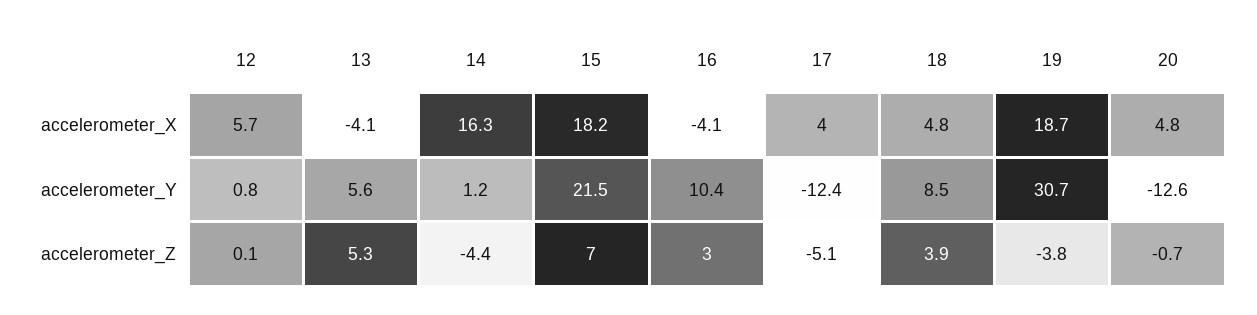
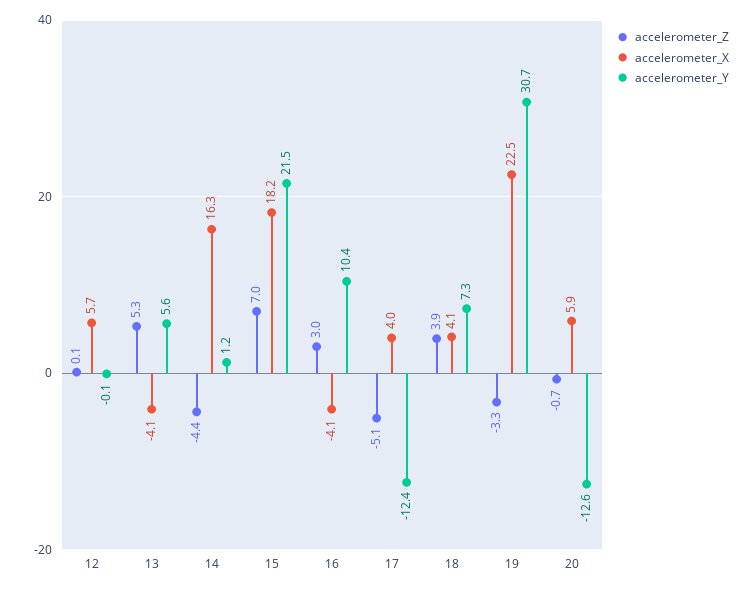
  {
    "accelerometer_X": {
      "12": 5.7,
      "13": -4.1,
      "14": 16.3,
      "15": 18.2,
      "16": -4.1,
      "17": 4,
-     "18": 4.8,
+     "18": 4.1,
-     "19": 18.7,
+     "19": 22.5,
-     "20": 4.8
+     "20": 5.9
    },
    "accelerometer_Y": {
-     "12": 0.8,
+     "12": -0.1,
      "13": 5.6,
      "14": 1.2,
      "15": 21.5,
      "16": 10.4,
      "17": -12.4,
-     "18": 8.5,
+     "18": 7.3,
      "19": 30.7,
      "20": -12.6
    },
    "accelerometer_Z": {
      "12": 0.1,
      "13": 5.3,
      "14": -4.4,
      "15": 7,
      "16": 3,
      "17": -5.1,
      "18": 3.9,
-     "19": -3.8,
+     "19": -3.3,
      "20": -0.7
    }
  }

